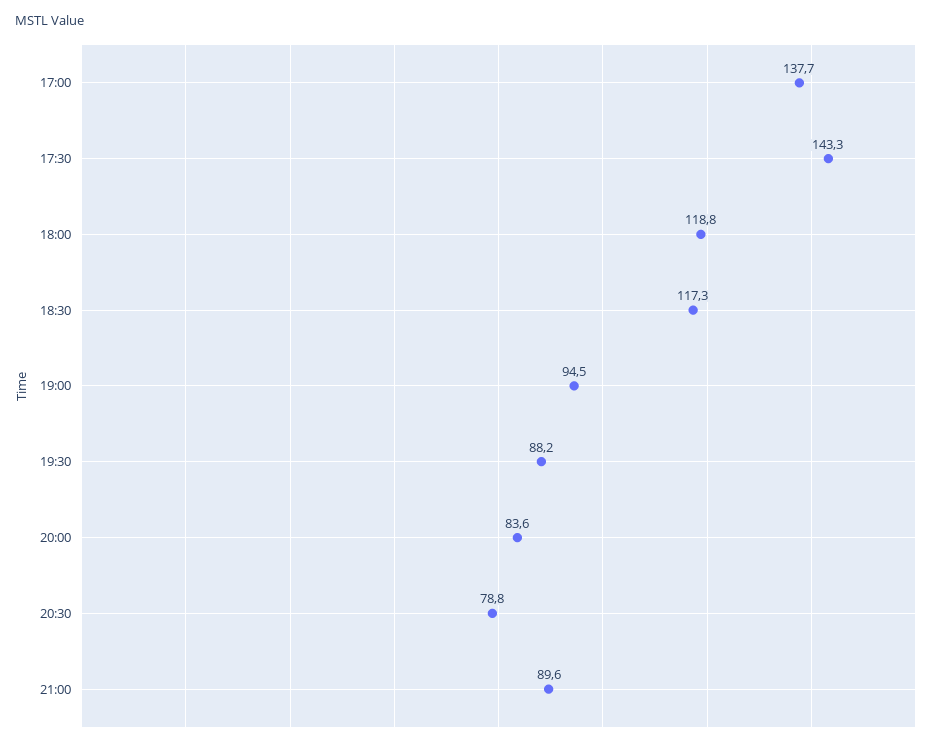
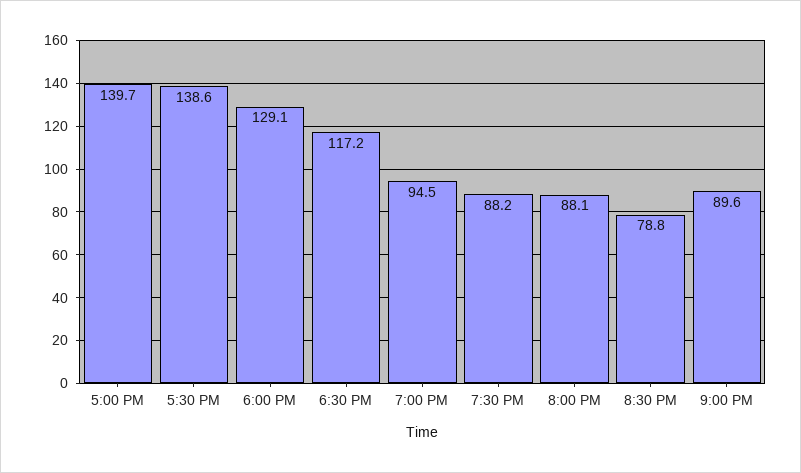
  {
-   "17:00": 137.7,
+   "17:00": 139.7,
-   "17:30": 143.3,
+   "17:30": 138.6,
-   "18:00": 118.8,
+   "18:00": 129.1,
-   "18:30": 117.3,
+   "18:30": 117.2,
    "19:00": 94.5,
    "19:30": 88.2,
-   "20:00": 83.6,
+   "20:00": 88.1,
    "20:30": 78.8,
    "21:00": 89.6
  }

